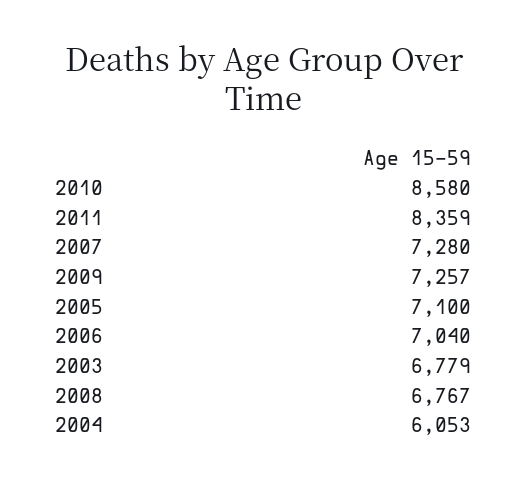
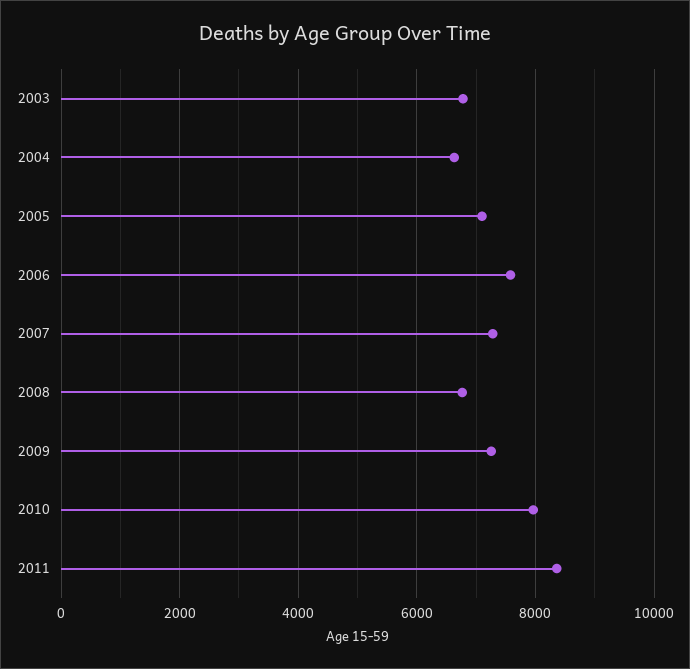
  {
-   "2010": 8580,
+   "2010": 8000,
    "2011": 8359,
    "2007": 7280,
    "2009": 7257,
    "2005": 7100,
-   "2006": 7040,
+   "2006": 7600,
    "2003": 6779,
    "2008": 6767,
-   "2004": 6053
+   "2004": 6600
  }

